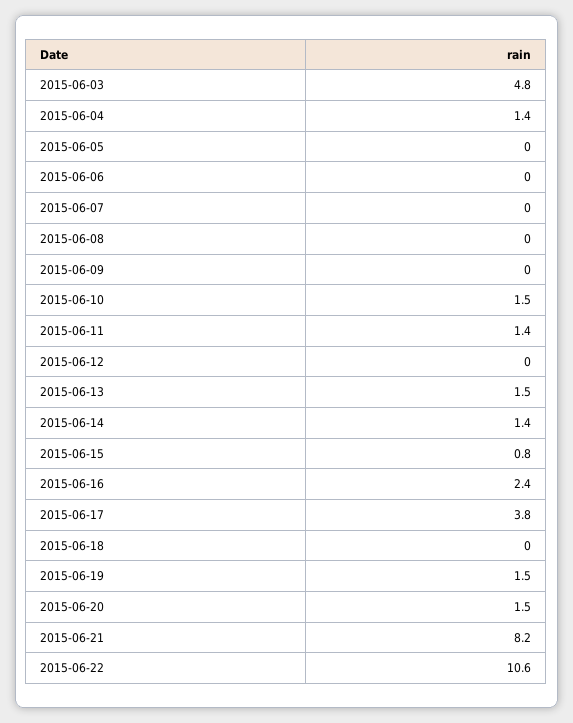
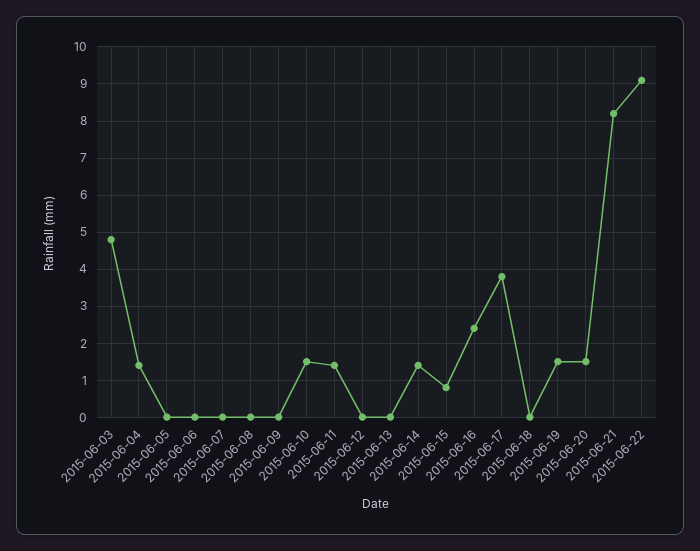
  {
    "2015-06-03": 4.8,
    "2015-06-04": 1.4,
    "2015-06-05": 0,
    "2015-06-06": 0,
    "2015-06-07": 0,
    "2015-06-08": 0,
    "2015-06-09": 0,
    "2015-06-10": 1.5,
    "2015-06-11": 1.4,
    "2015-06-12": 0,
-   "2015-06-13": 1.5,
+   "2015-06-13": 0,
    "2015-06-14": 1.4,
    "2015-06-15": 0.8,
    "2015-06-16": 2.4,
    "2015-06-17": 3.8,
    "2015-06-18": 0,
    "2015-06-19": 1.5,
    "2015-06-20": 1.5,
    "2015-06-21": 8.2,
-   "2015-06-22": 10.6
+   "2015-06-22": 9
  }

